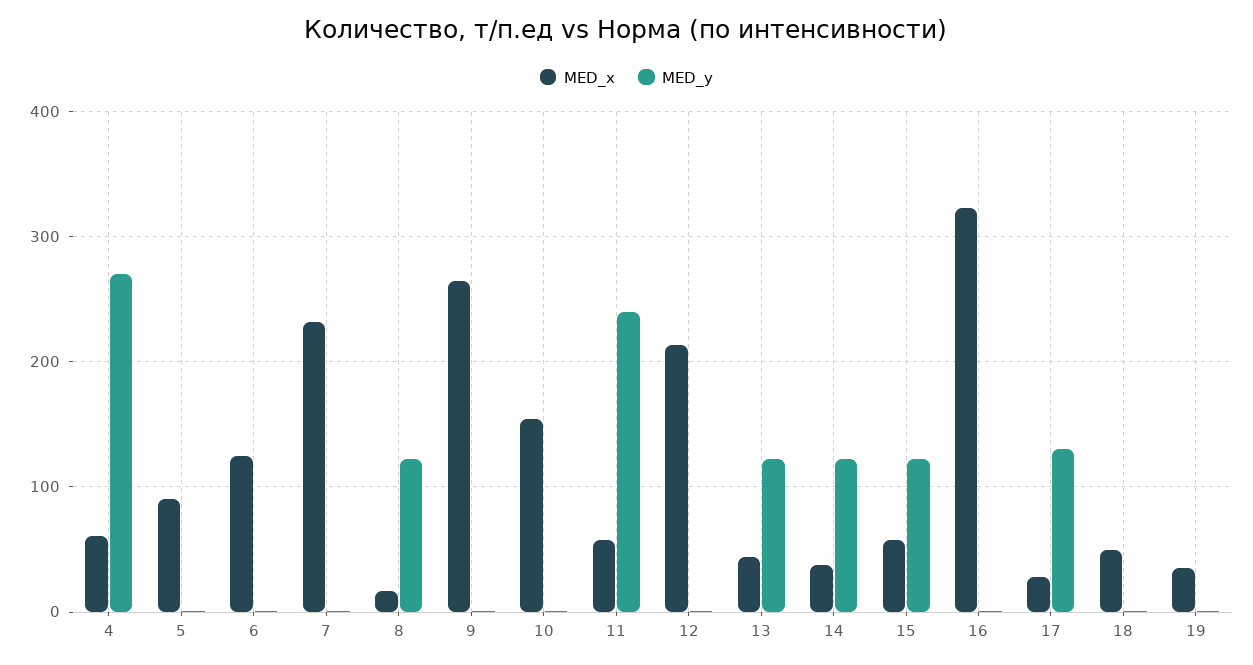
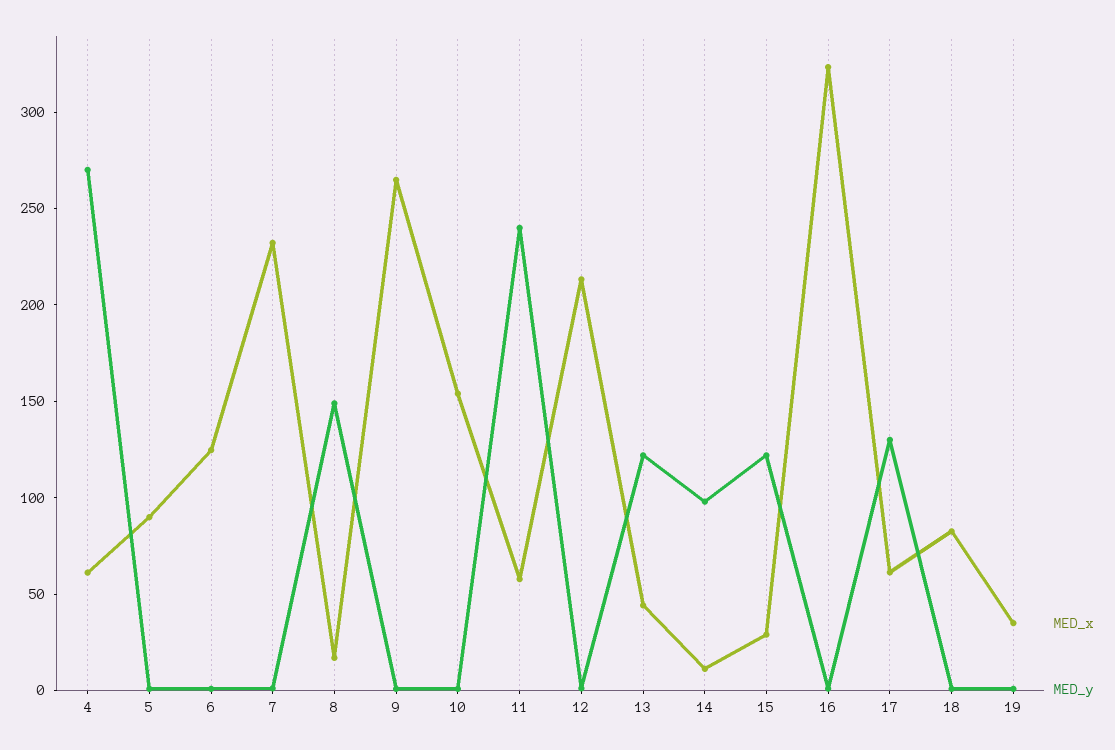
  {
    "MED_x": {
      "4": 60,
      "5": 90,
      "6": 120,
      "7": 230,
      "8": 20,
      "9": 260,
      "10": 150,
      "11": 60,
      "12": 210,
      "13": 40,
-     "14": 40,
+     "14": 10,
-     "15": 60,
+     "15": 30,
      "16": 320,
-     "17": 30,
+     "17": 60,
-     "18": 50,
+     "18": 80,
      "19": 40
    },
    "MED_y": {
      "4": 270,
      "5": 0,
      "6": 0,
      "7": 0,
-     "8": 120,
+     "8": 150,
      "9": 0,
      "10": 0,
      "11": 240,
      "12": 0,
      "13": 120,
-     "14": 120,
+     "14": 100,
      "15": 120,
      "16": 0,
      "17": 130,
      "18": 0,
      "19": 0
    }
  }

